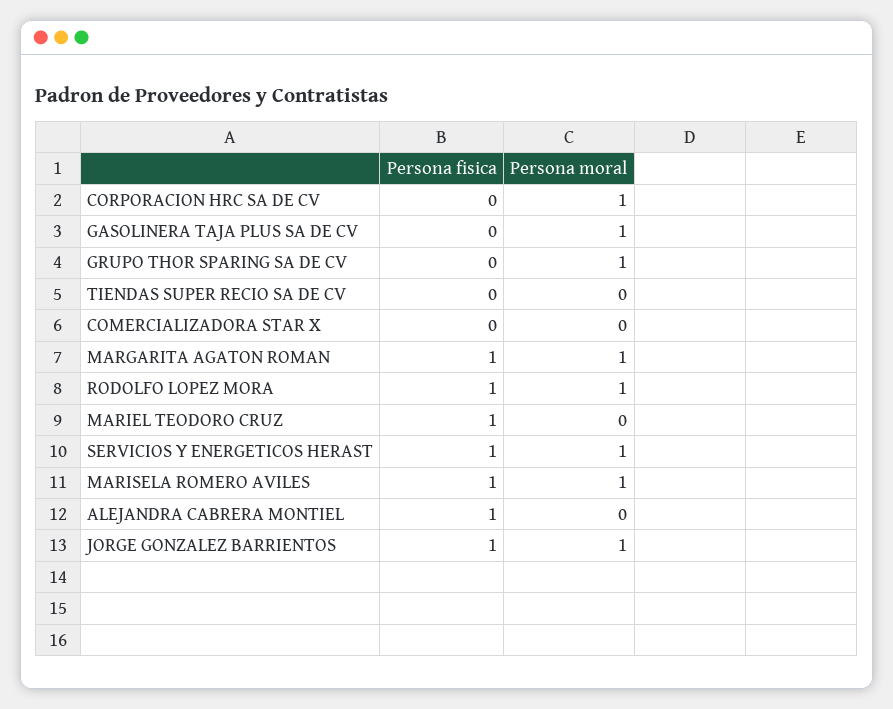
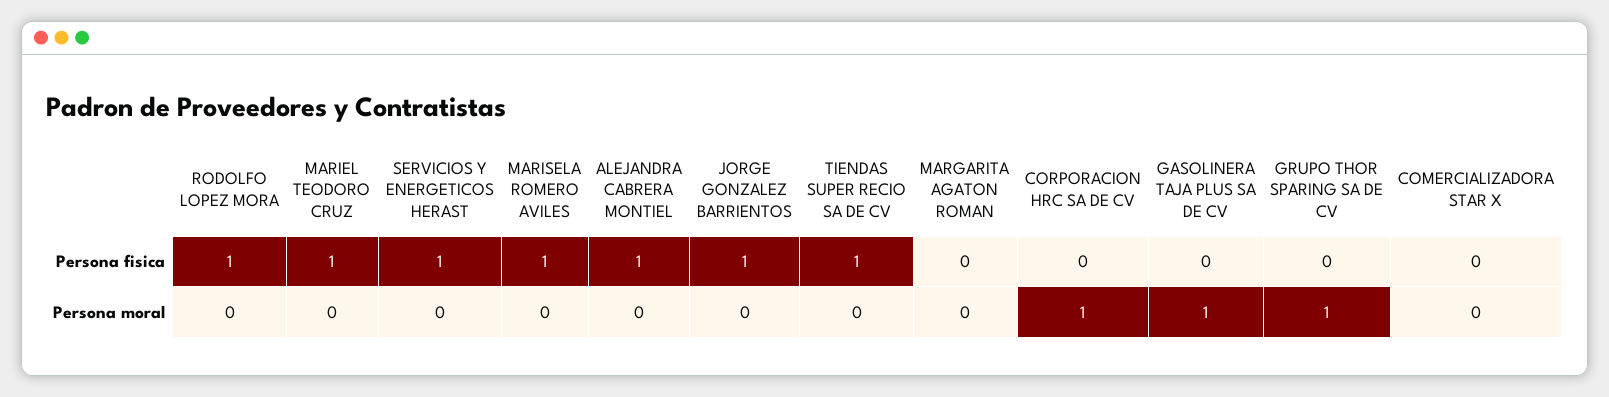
  {
    "Persona fisica": {
      "CORPORACION HRC SA DE CV": 0,
      "GASOLINERA TAJA PLUS SA DE CV": 0,
      "GRUPO THOR SPARING SA DE CV": 0,
-     "TIENDAS SUPER RECIO SA DE CV": 0,
+     "TIENDAS SUPER RECIO SA DE CV": 1,
      "COMERCIALIZADORA STAR X": 0,
-     "MARGARITA AGATON ROMAN": 1,
+     "MARGARITA AGATON ROMAN": 0,
      "RODOLFO LOPEZ MORA": 1,
      "MARIEL TEODORO CRUZ": 1,
      "SERVICIOS Y ENERGETICOS HERAST": 1,
      "MARISELA ROMERO AVILES": 1,
      "ALEJANDRA CABRERA MONTIEL": 1,
      "JORGE GONZALEZ BARRIENTOS": 1
    },
    "Persona moral": {
      "CORPORACION HRC SA DE CV": 1,
      "GASOLINERA TAJA PLUS SA DE CV": 1,
      "GRUPO THOR SPARING SA DE CV": 1,
      "TIENDAS SUPER RECIO SA DE CV": 0,
      "COMERCIALIZADORA STAR X": 0,
-     "MARGARITA AGATON ROMAN": 1,
+     "MARGARITA AGATON ROMAN": 0,
-     "RODOLFO LOPEZ MORA": 1,
+     "RODOLFO LOPEZ MORA": 0,
      "MARIEL TEODORO CRUZ": 0,
-     "SERVICIOS Y ENERGETICOS HERAST": 1,
+     "SERVICIOS Y ENERGETICOS HERAST": 0,
-     "MARISELA ROMERO AVILES": 1,
+     "MARISELA ROMERO AVILES": 0,
      "ALEJANDRA CABRERA MONTIEL": 0,
-     "JORGE GONZALEZ BARRIENTOS": 1
+     "JORGE GONZALEZ BARRIENTOS": 0
    }
  }

